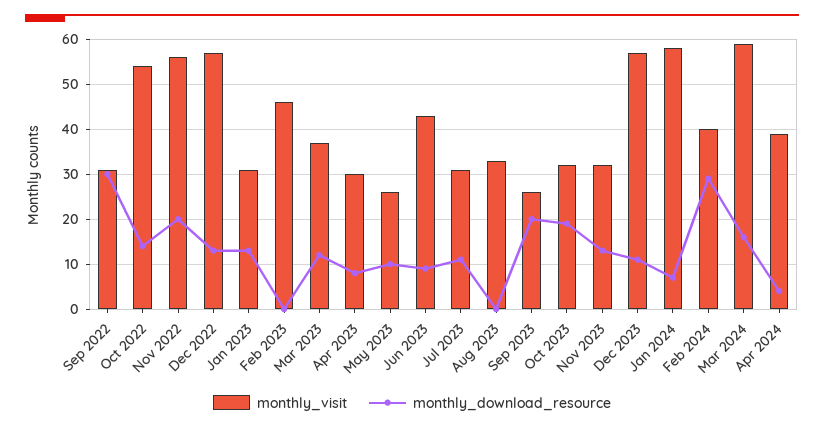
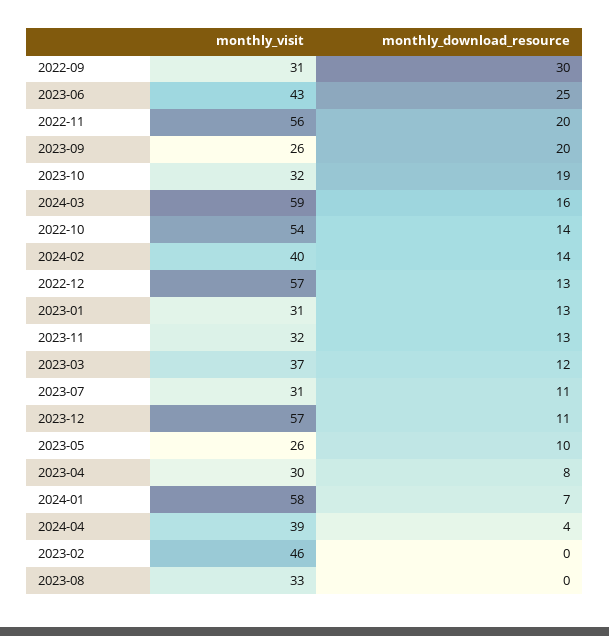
  {
    "monthly_visit": {
      "Sep 2022": 31,
      "Oct 2022": 54,
      "Nov 2022": 56,
      "Dec 2022": 57,
      "Jan 2023": 31,
      "Feb 2023": 46,
      "Mar 2023": 37,
      "Apr 2023": 30,
      "May 2023": 26,
      "Jun 2023": 43,
      "Jul 2023": 31,
      "Aug 2023": 33,
      "Sep 2023": 26,
      "Oct 2023": 32,
      "Nov 2023": 32,
      "Dec 2023": 57,
      "Jan 2024": 58,
      "Feb 2024": 40,
      "Mar 2024": 59,
      "Apr 2024": 39
    },
    "monthly_download_resource": {
      "Sep 2022": 30,
      "Oct 2022": 14,
      "Nov 2022": 20,
      "Dec 2022": 13,
      "Jan 2023": 13,
      "Feb 2023": 0,
      "Mar 2023": 12,
      "Apr 2023": 8,
      "May 2023": 10,
-     "Jun 2023": 10,
+     "Jun 2023": 25,
      "Jul 2023": 11,
      "Aug 2023": 0,
      "Sep 2023": 20,
      "Oct 2023": 19,
      "Nov 2023": 13,
      "Dec 2023": 11,
      "Jan 2024": 7,
-     "Feb 2024": 30,
+     "Feb 2024": 14,
      "Mar 2024": 16,
      "Apr 2024": 4
    }
  }

